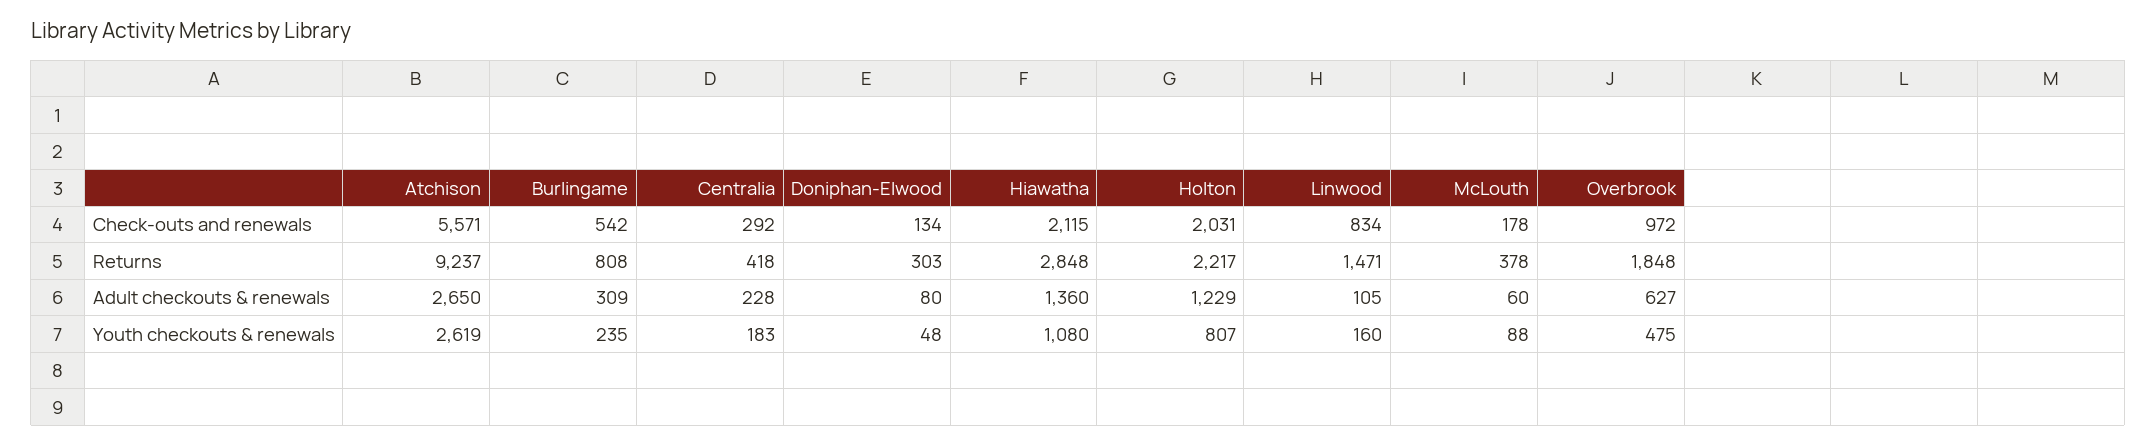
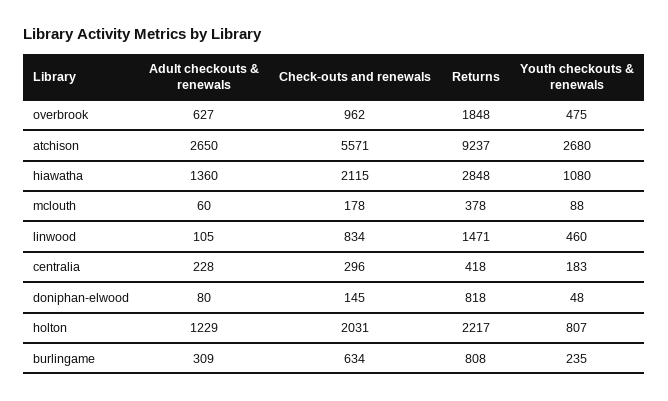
  {
    "Atchison": {
      "Check-outs and renewals": 5571,
      "Returns": 9237,
      "Adult checkouts & renewals": 2650,
-     "Youth checkouts & renewals": 2619
+     "Youth checkouts & renewals": 2680
    },
    "Burlingame": {
-     "Check-outs and renewals": 542,
+     "Check-outs and renewals": 634,
      "Returns": 808,
      "Adult checkouts & renewals": 309,
      "Youth checkouts & renewals": 235
    },
    "Centralia": {
-     "Check-outs and renewals": 292,
+     "Check-outs and renewals": 296,
      "Returns": 418,
      "Adult checkouts & renewals": 228,
      "Youth checkouts & renewals": 183
    },
    "Doniphan-Elwood": {
-     "Check-outs and renewals": 134,
+     "Check-outs and renewals": 145,
-     "Returns": 303,
+     "Returns": 818,
      "Adult checkouts & renewals": 80,
      "Youth checkouts & renewals": 48
    },
    "Hiawatha": {
      "Check-outs and renewals": 2115,
      "Returns": 2848,
      "Adult checkouts & renewals": 1360,
      "Youth checkouts & renewals": 1080
    },
    "Holton": {
      "Check-outs and renewals": 2031,
      "Returns": 2217,
      "Adult checkouts & renewals": 1229,
      "Youth checkouts & renewals": 807
    },
    "Linwood": {
      "Check-outs and renewals": 834,
      "Returns": 1471,
      "Adult checkouts & renewals": 105,
-     "Youth checkouts & renewals": 160
+     "Youth checkouts & renewals": 460
    },
    "McLouth": {
      "Check-outs and renewals": 178,
      "Returns": 378,
      "Adult checkouts & renewals": 60,
      "Youth checkouts & renewals": 88
    },
    "Overbrook": {
-     "Check-outs and renewals": 972,
+     "Check-outs and renewals": 962,
      "Returns": 1848,
      "Adult checkouts & renewals": 627,
      "Youth checkouts & renewals": 475
    }
  }

